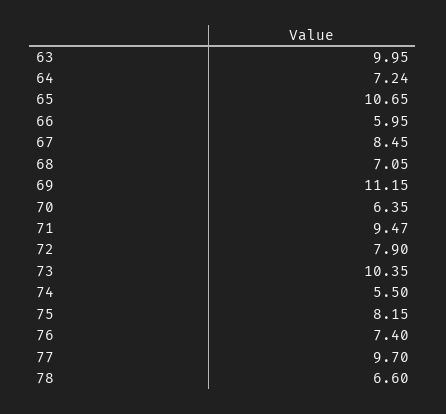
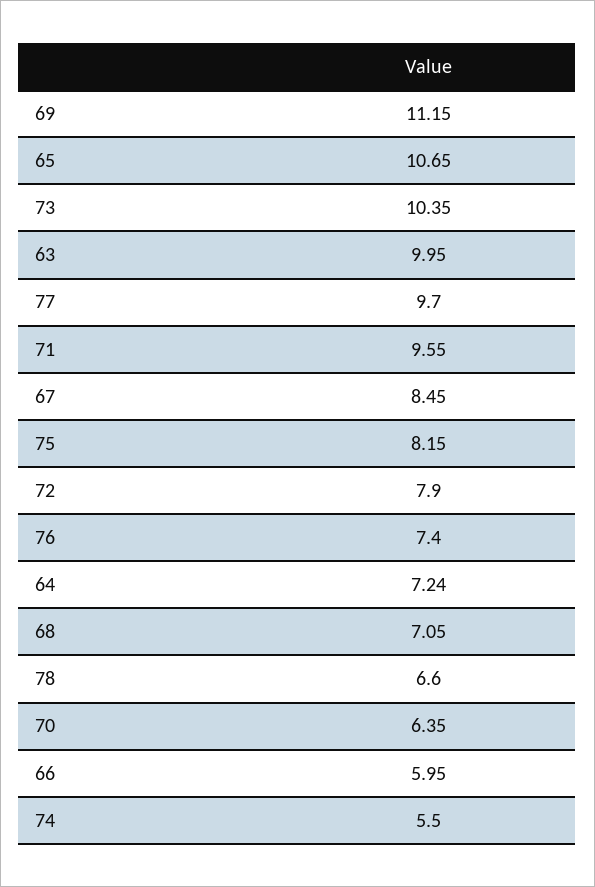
  {
    "63": 9.95,
    "64": 7.24,
    "65": 10.65,
    "66": 5.95,
    "67": 8.45,
    "68": 7.05,
    "69": 11.15,
    "70": 6.35,
-   "71": 9.47,
+   "71": 9.55,
    "72": 7.9,
    "73": 10.35,
    "74": 5.5,
    "75": 8.15,
    "76": 7.4,
    "77": 9.7,
    "78": 6.6
  }

